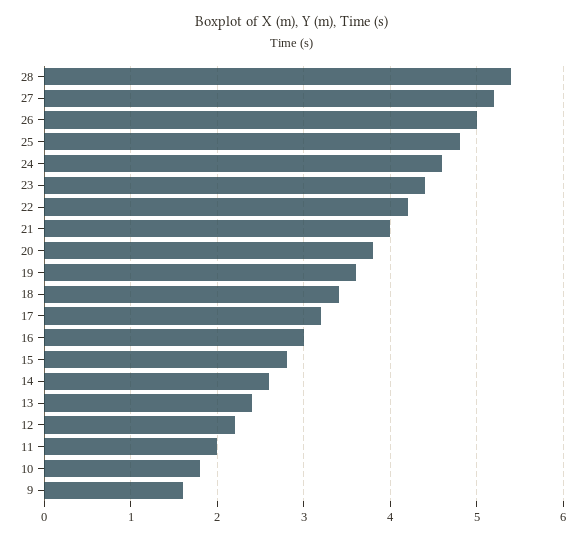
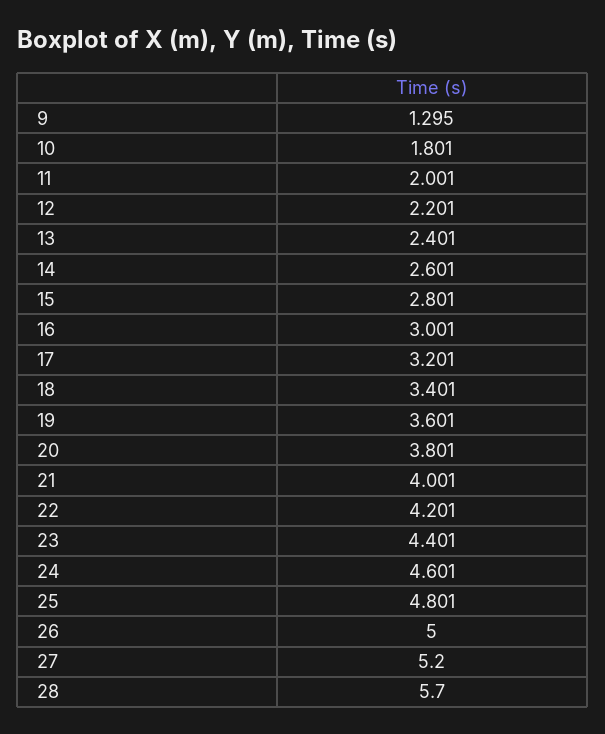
  {
-   "28": 5.4,
+   "28": 5.7,
    "27": 5.2,
    "26": 5,
    "25": 4.801,
    "24": 4.601,
    "23": 4.401,
    "22": 4.201,
    "21": 4.001,
    "20": 3.801,
    "19": 3.601,
    "18": 3.401,
    "17": 3.201,
    "16": 3.001,
    "15": 2.801,
    "14": 2.601,
    "13": 2.401,
    "12": 2.201,
    "11": 2.001,
    "10": 1.801,
-   "9": 1.6
+   "9": 1.295
  }

